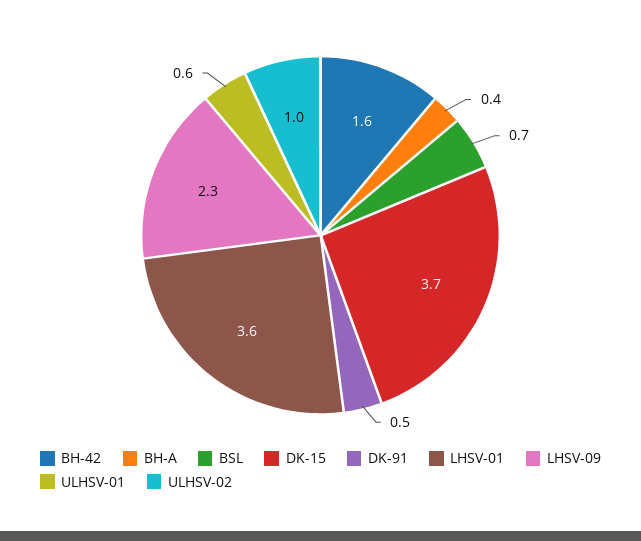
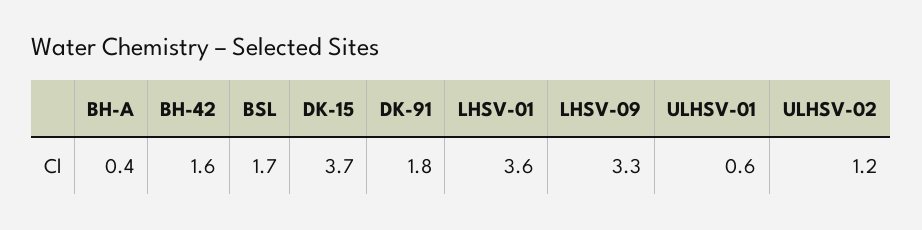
  {
    "BH-42": 1.6,
    "BH-A": 0.4,
-   "BSL": 0.7,
+   "BSL": 1.7,
    "DK-15": 3.7,
-   "DK-91": 0.5,
+   "DK-91": 1.8,
    "LHSV-01": 3.6,
-   "LHSV-09": 2.3,
+   "LHSV-09": 3.3,
    "ULHSV-01": 0.6,
-   "ULHSV-02": 1
+   "ULHSV-02": 1.2
  }

